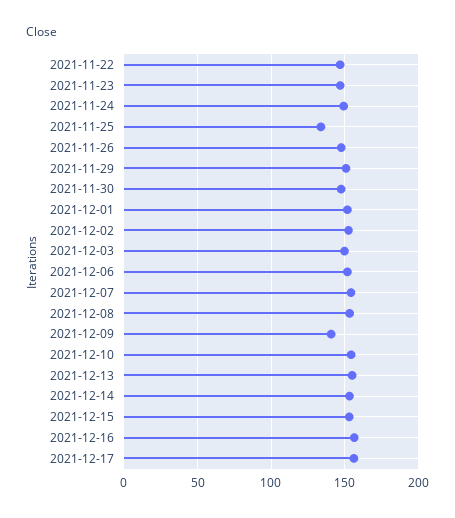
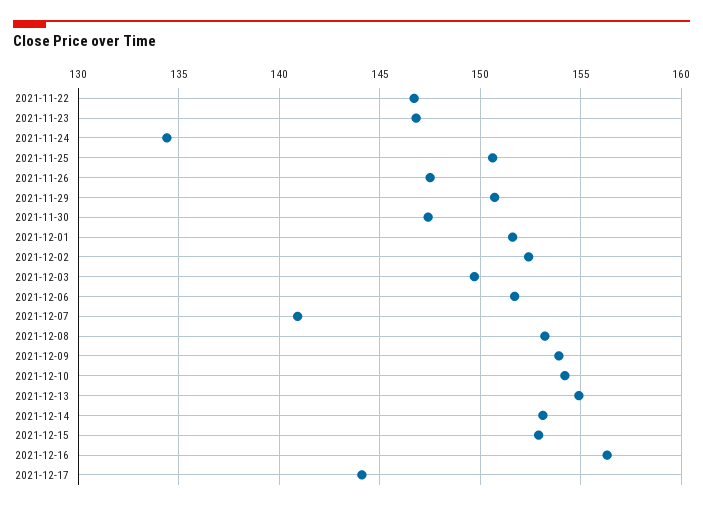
  {
    "2021-11-22": 146.5,
    "2021-11-23": 147,
-   "2021-11-24": 150,
+   "2021-11-24": 134.5,
-   "2021-11-25": 135,
+   "2021-11-25": 150.5,
    "2021-11-26": 147.5,
    "2021-11-29": 150.5,
    "2021-11-30": 147.5,
    "2021-12-01": 151.5,
    "2021-12-02": 152.5,
    "2021-12-03": 149.5,
    "2021-12-06": 151.5,
-   "2021-12-07": 155,
+   "2021-12-07": 141,
    "2021-12-08": 153,
-   "2021-12-09": 140,
+   "2021-12-09": 154,
    "2021-12-10": 154,
    "2021-12-13": 155,
    "2021-12-14": 153,
    "2021-12-15": 153,
    "2021-12-16": 156.5,
-   "2021-12-17": 155
+   "2021-12-17": 144
  }

